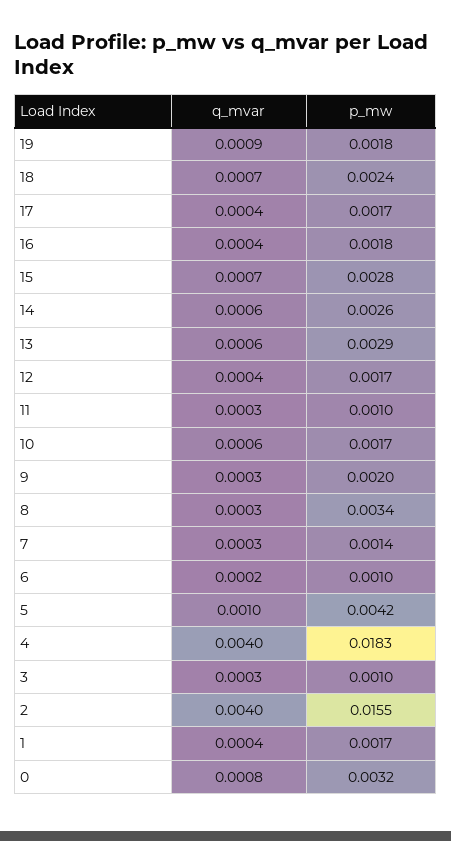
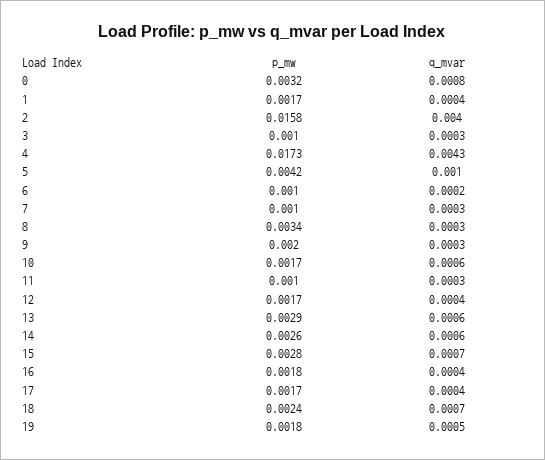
  {
    "q_mvar": {
-     "19": 0.0009,
+     "19": 0.0005,
      "18": 0.0007,
      "17": 0.0004,
      "16": 0.0004,
      "15": 0.0007,
      "14": 0.0006,
      "13": 0.0006,
      "12": 0.0004,
      "11": 0.0003,
      "10": 0.0006,
      "9": 0.0003,
      "8": 0.0003,
      "7": 0.0003,
      "6": 0.0002,
      "5": 0.001,
-     "4": 0.004,
+     "4": 0.0043,
      "3": 0.0003,
      "2": 0.004,
      "1": 0.0004,
      "0": 0.0008
    },
    "p_mw": {
      "19": 0.0018,
      "18": 0.0024,
      "17": 0.0017,
      "16": 0.0018,
      "15": 0.0028,
      "14": 0.0026,
      "13": 0.0029,
      "12": 0.0017,
      "11": 0.001,
      "10": 0.0017,
      "9": 0.002,
      "8": 0.0034,
-     "7": 0.0014,
+     "7": 0.001,
      "6": 0.001,
      "5": 0.0042,
-     "4": 0.0183,
+     "4": 0.0173,
      "3": 0.001,
-     "2": 0.0155,
+     "2": 0.0158,
      "1": 0.0017,
      "0": 0.0032
    }
  }

